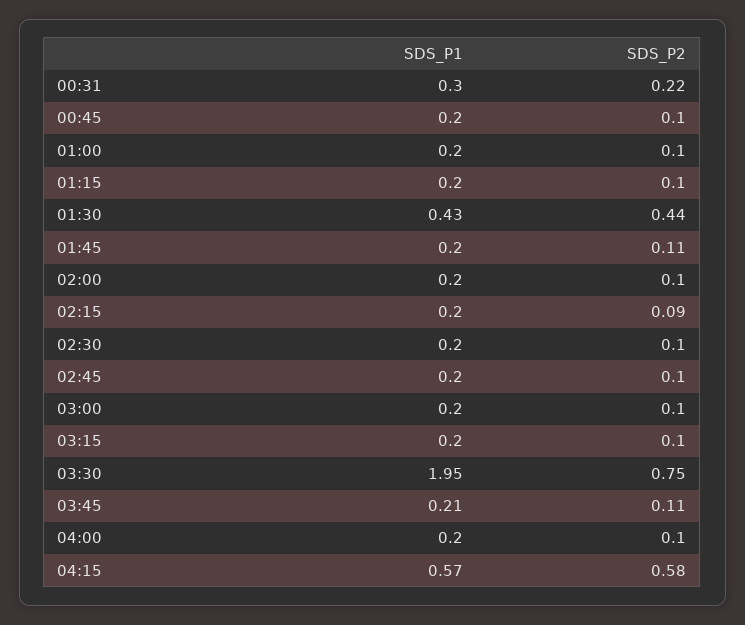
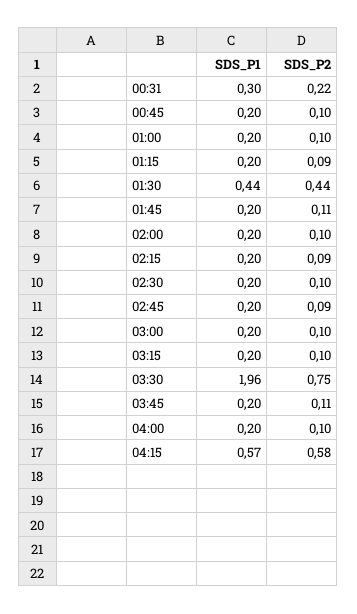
  {
    "SDS_P1": {
      "00:31": 0.3,
      "00:45": 0.2,
      "01:00": 0.2,
      "01:15": 0.2,
-     "01:30": 0.43,
+     "01:30": 0.44,
      "01:45": 0.2,
      "02:00": 0.2,
      "02:15": 0.2,
      "02:30": 0.2,
      "02:45": 0.2,
      "03:00": 0.2,
      "03:15": 0.2,
-     "03:30": 1.95,
+     "03:30": 1.96,
-     "03:45": 0.21,
+     "03:45": 0.2,
      "04:00": 0.2,
      "04:15": 0.57
    },
    "SDS_P2": {
      "00:31": 0.22,
      "00:45": 0.1,
      "01:00": 0.1,
-     "01:15": 0.1,
+     "01:15": 0.09,
      "01:30": 0.44,
      "01:45": 0.11,
      "02:00": 0.1,
      "02:15": 0.09,
      "02:30": 0.1,
-     "02:45": 0.1,
+     "02:45": 0.09,
      "03:00": 0.1,
      "03:15": 0.1,
      "03:30": 0.75,
      "03:45": 0.11,
      "04:00": 0.1,
      "04:15": 0.58
    }
  }

